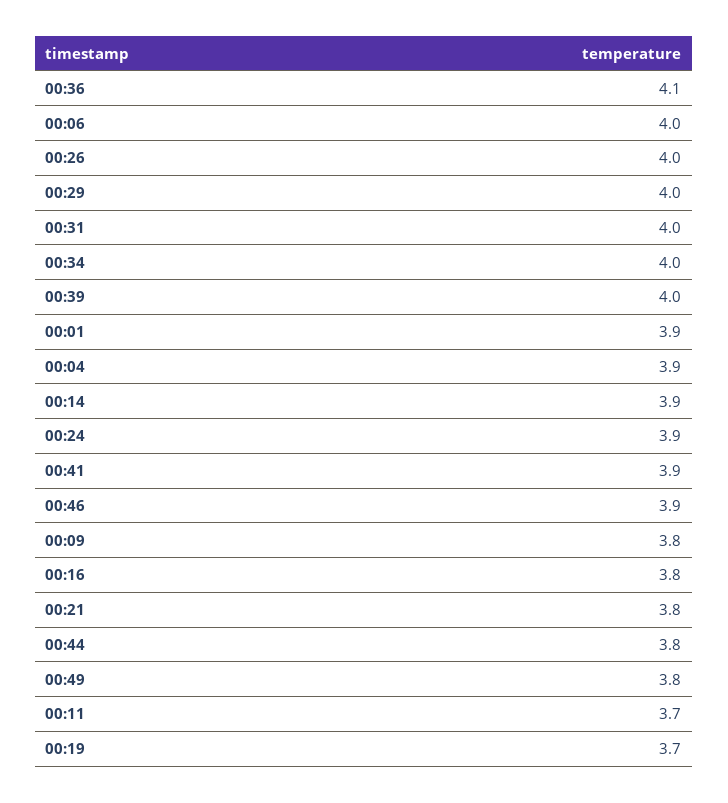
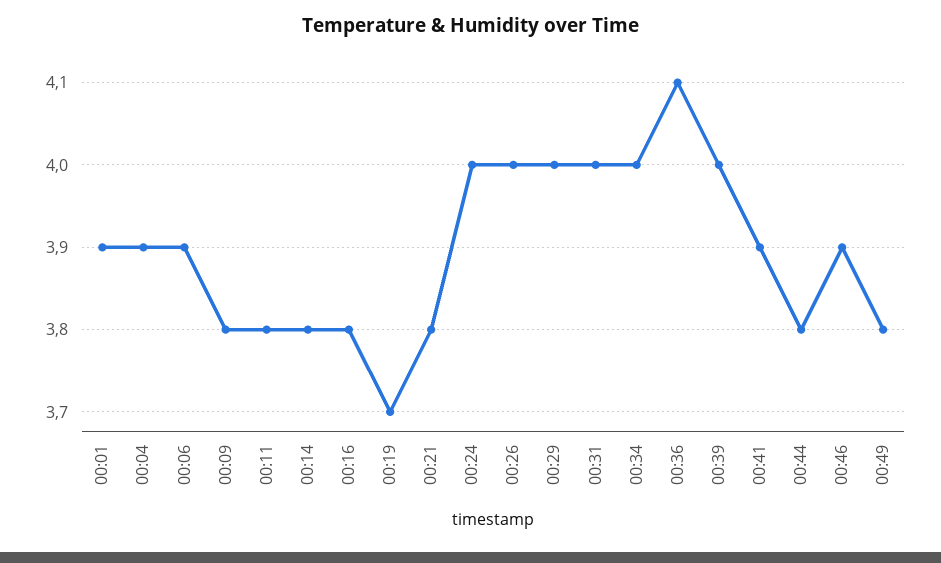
  {
    "00:36": 4.1,
-   "00:06": 4,
+   "00:06": 3.9,
    "00:26": 4,
    "00:29": 4,
    "00:31": 4,
    "00:34": 4,
    "00:39": 4,
    "00:01": 3.9,
    "00:04": 3.9,
-   "00:14": 3.9,
+   "00:14": 3.8,
-   "00:24": 3.9,
+   "00:24": 4,
    "00:41": 3.9,
    "00:46": 3.9,
    "00:09": 3.8,
    "00:16": 3.8,
    "00:21": 3.8,
    "00:44": 3.8,
    "00:49": 3.8,
-   "00:11": 3.7,
+   "00:11": 3.8,
    "00:19": 3.7
  }

